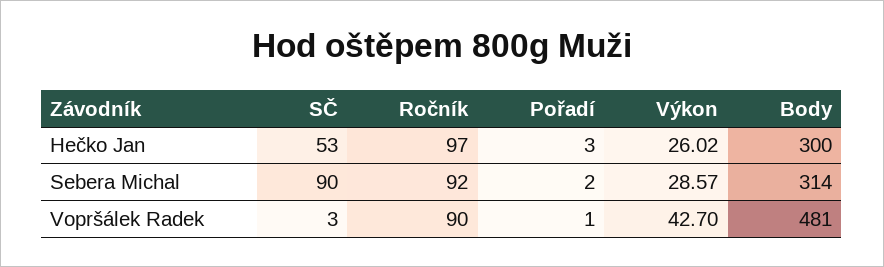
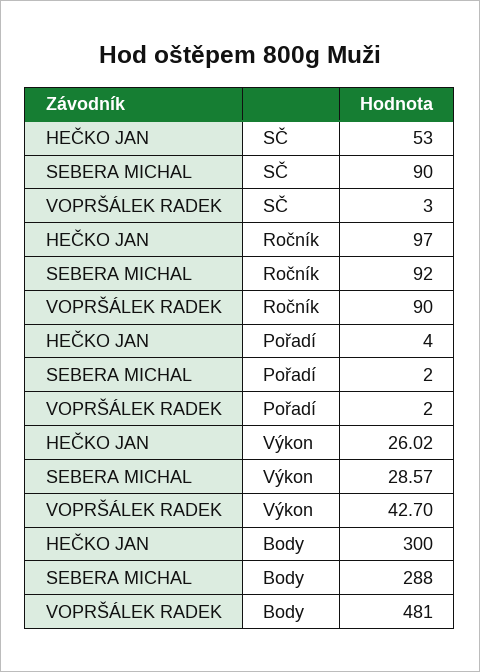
  {
    "SČ": {
      "Hečko Jan": 53,
      "Sebera Michal": 90,
      "Vopršálek Radek": 3
    },
    "Ročník": {
      "Hečko Jan": 97,
      "Sebera Michal": 92,
      "Vopršálek Radek": 90
    },
    "Pořadí": {
-     "Hečko Jan": 3,
+     "Hečko Jan": 4,
      "Sebera Michal": 2,
-     "Vopršálek Radek": 1
+     "Vopršálek Radek": 2
    },
    "Výkon": {
      "Hečko Jan": 26.02,
      "Sebera Michal": 28.57,
      "Vopršálek Radek": 42.7
    },
    "Body": {
      "Hečko Jan": 300,
-     "Sebera Michal": 314,
+     "Sebera Michal": 288,
      "Vopršálek Radek": 481
    }
  }

